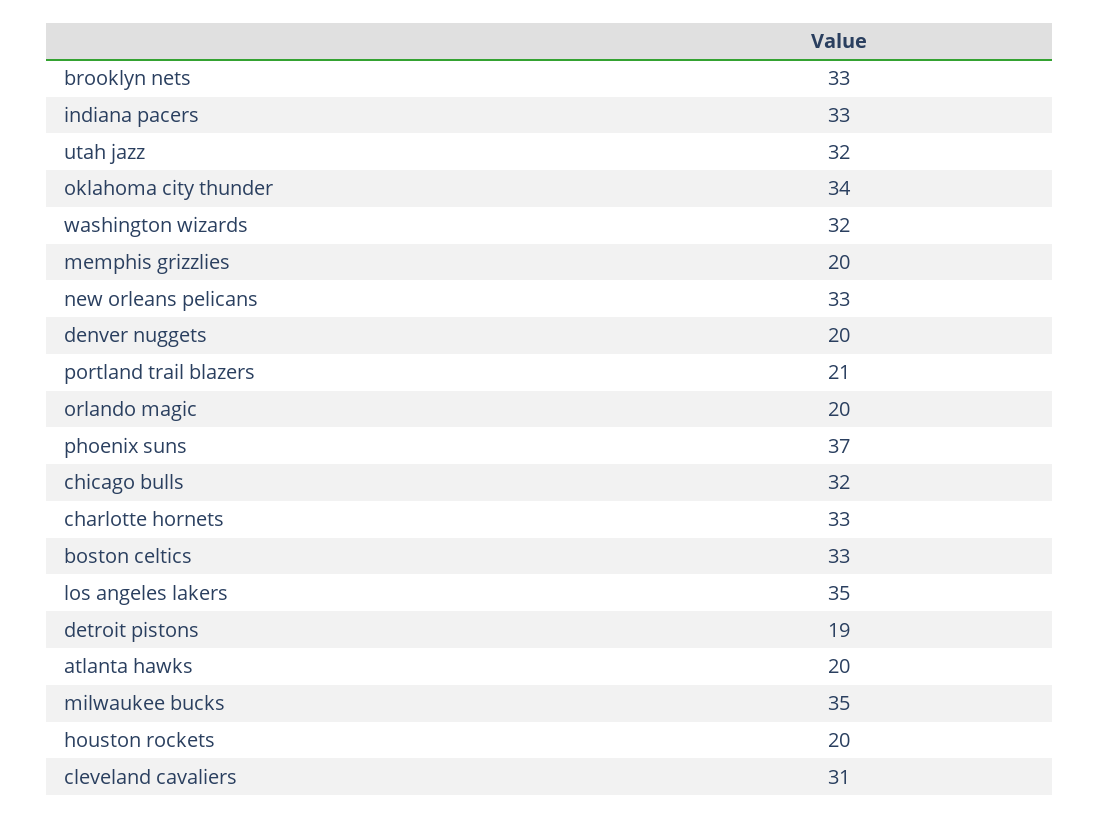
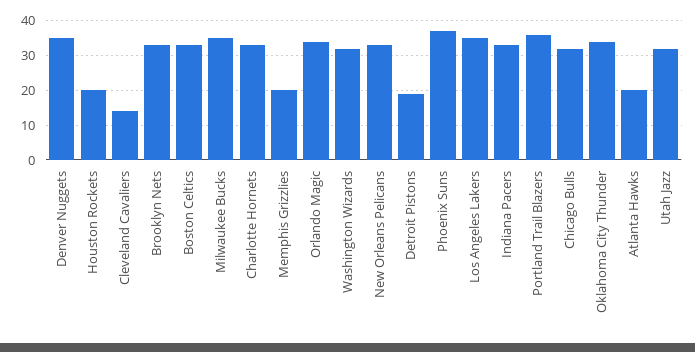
  {
    "brooklyn nets": 33,
    "indiana pacers": 33,
    "utah jazz": 32,
    "oklahoma city thunder": 34,
    "washington wizards": 32,
    "memphis grizzlies": 20,
    "new orleans pelicans": 33,
-   "denver nuggets": 20,
+   "denver nuggets": 35,
-   "portland trail blazers": 21,
+   "portland trail blazers": 35,
-   "orlando magic": 20,
+   "orlando magic": 35,
    "phoenix suns": 37,
    "chicago bulls": 32,
    "charlotte hornets": 33,
    "boston celtics": 33,
    "los angeles lakers": 35,
    "detroit pistons": 19,
    "atlanta hawks": 20,
    "milwaukee bucks": 35,
    "houston rockets": 20,
-   "cleveland cavaliers": 31
+   "cleveland cavaliers": 15
  }

